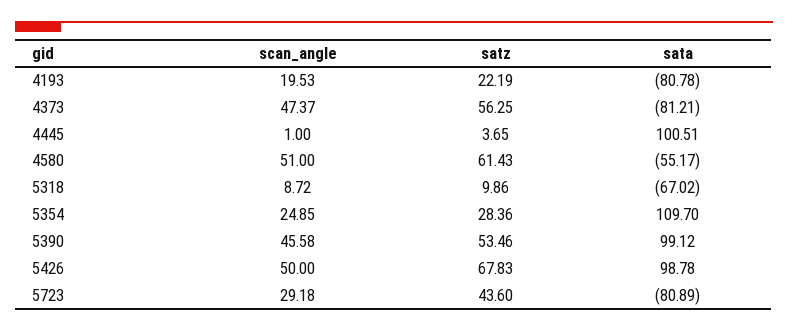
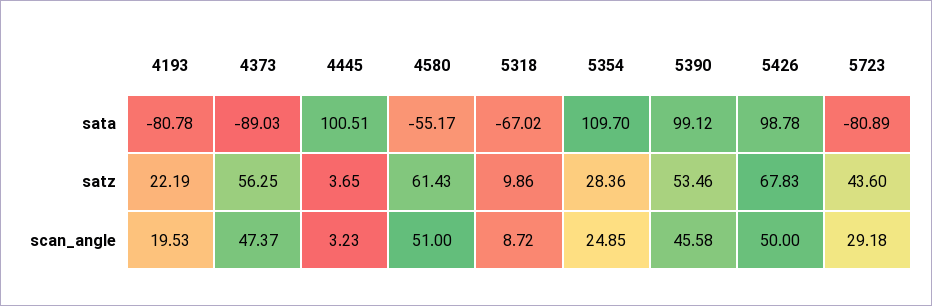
  {
    "scan_angle": {
      "4193": 19.53,
      "4373": 47.37,
-     "4445": 1,
+     "4445": 3.23,
      "4580": 51,
      "5318": 8.72,
      "5354": 24.85,
      "5390": 45.58,
      "5426": 50,
      "5723": 29.18
    },
    "satz": {
      "4193": 22.19,
      "4373": 56.25,
      "4445": 3.65,
      "4580": 61.43,
      "5318": 9.86,
      "5354": 28.36,
      "5390": 53.46,
      "5426": 67.83,
      "5723": 43.6
    },
    "sata": {
      "4193": -80.78,
-     "4373": -81.21,
+     "4373": -89.03,
      "4445": 100.51,
      "4580": -55.17,
      "5318": -67.02,
      "5354": 109.7,
      "5390": 99.12,
      "5426": 98.78,
      "5723": -80.89
    }
  }

